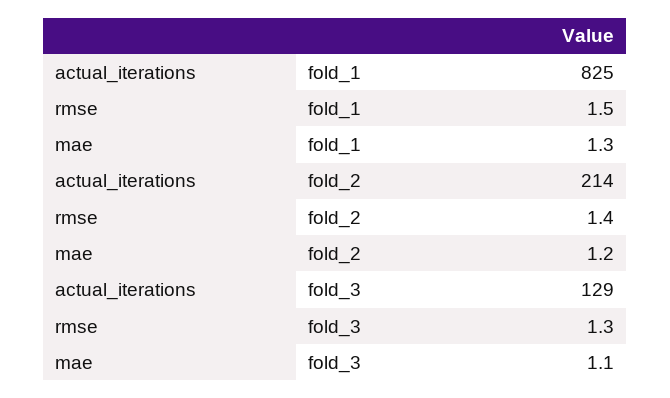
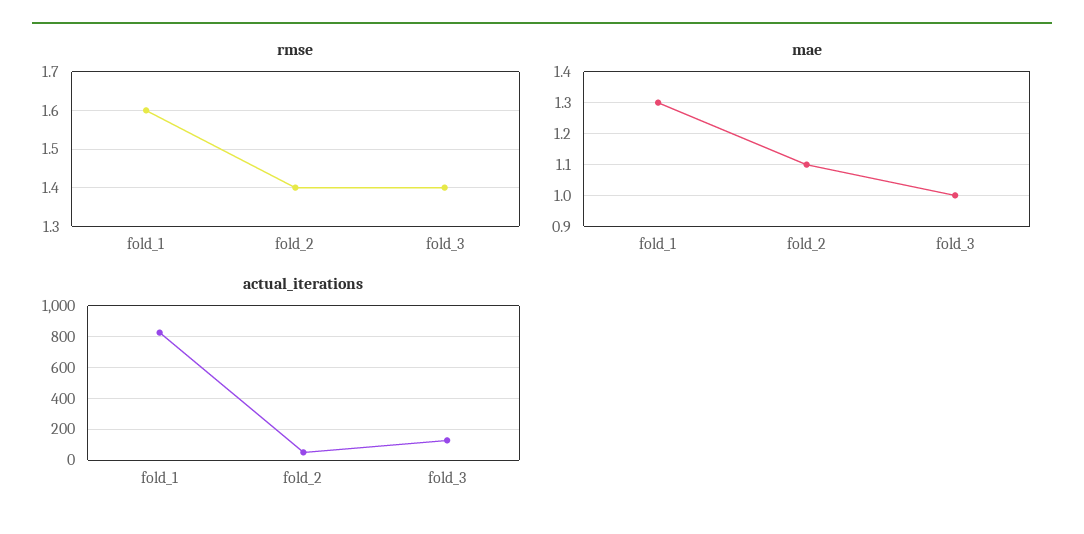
  {
    "actual_iterations": {
      "fold_1": 825,
-     "fold_2": 214,
+     "fold_2": 50,
      "fold_3": 129
    },
    "rmse": {
-     "fold_1": 1.5,
+     "fold_1": 1.6,
      "fold_2": 1.4,
-     "fold_3": 1.3
+     "fold_3": 1.4
    },
    "mae": {
      "fold_1": 1.3,
-     "fold_2": 1.2,
+     "fold_2": 1.1,
-     "fold_3": 1.1
+     "fold_3": 1
    }
  }

